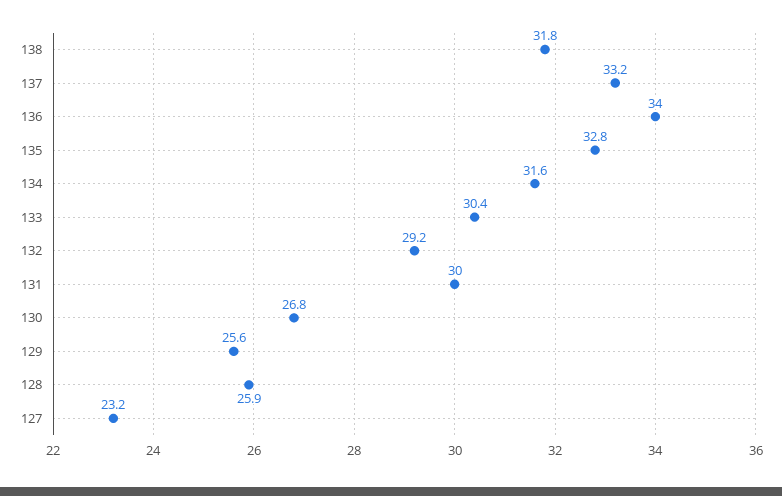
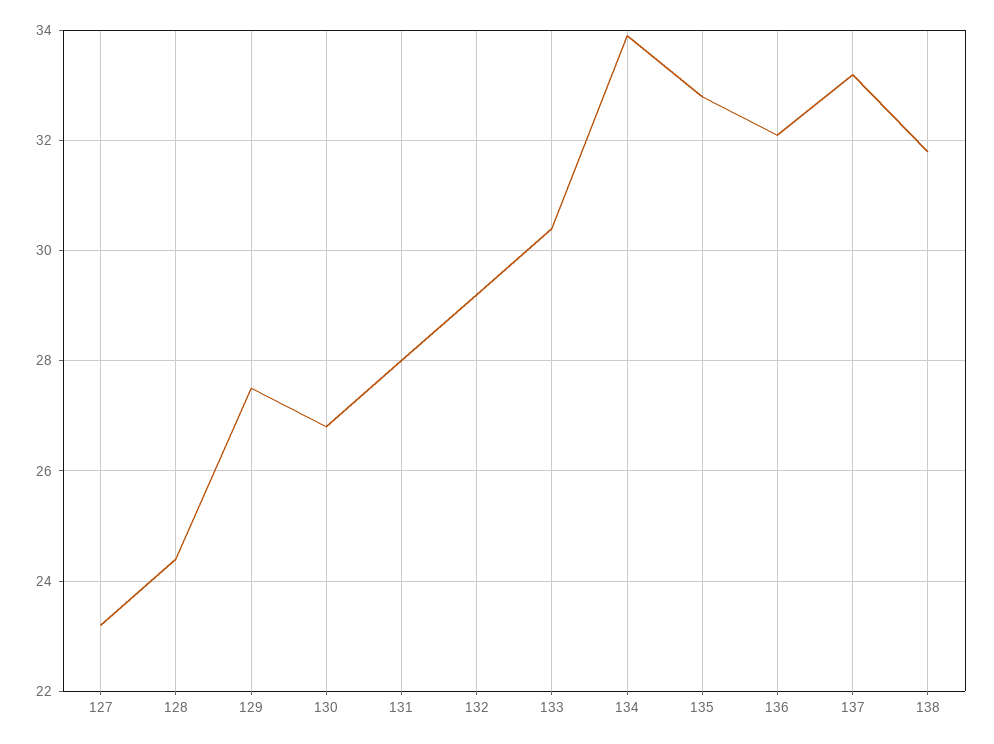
  {
    "138": 31.8,
    "137": 33.2,
-   "136": 34,
+   "136": 32,
    "135": 32.8,
-   "134": 31.6,
+   "134": 34,
    "133": 30.4,
    "132": 29.2,
-   "131": 30,
+   "131": 28,
    "130": 26.8,
-   "129": 25.6,
+   "129": 27.5,
-   "128": 25.9,
+   "128": 24.5,
    "127": 23.2
  }

